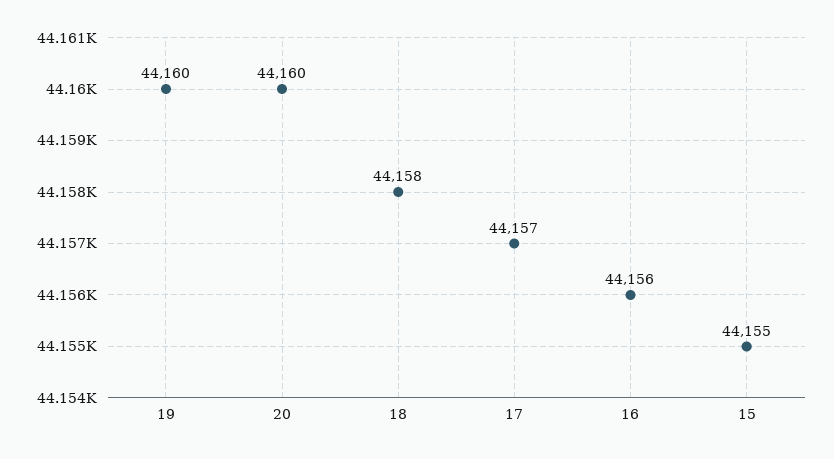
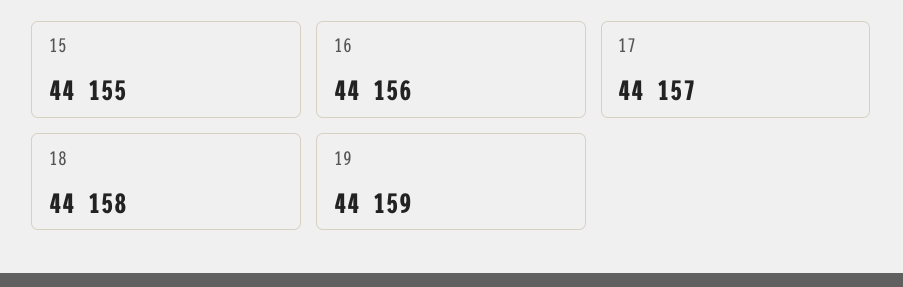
  {
-   "19": 44160,
+   "19": 44159,
-   "20": 44160,
    "18": 44158,
    "17": 44157,
    "16": 44156,
    "15": 44155
  }

